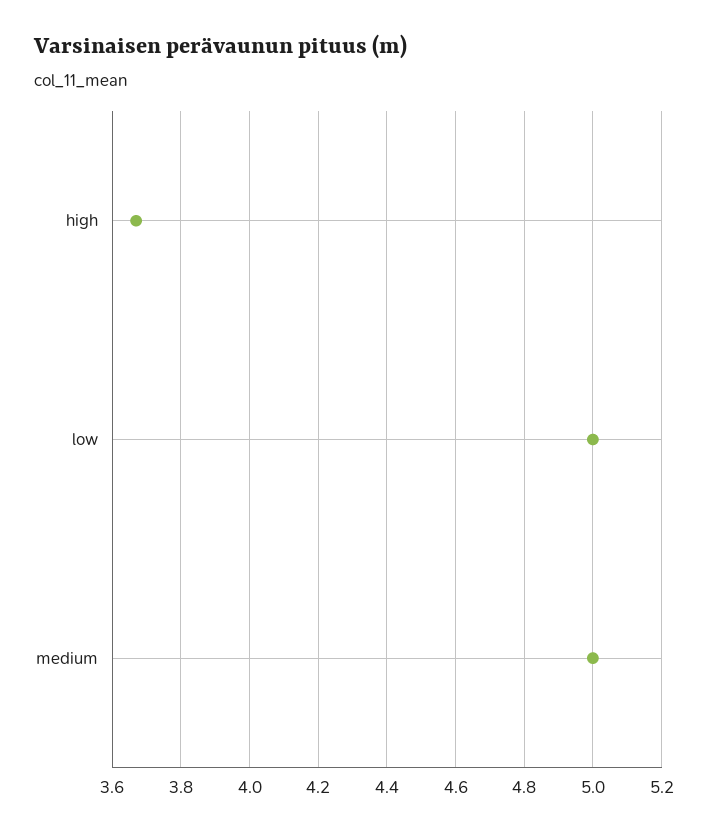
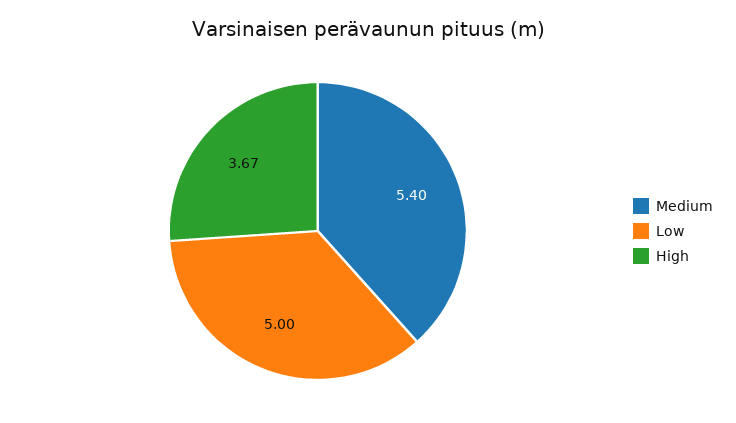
  {
    "high": 3.67,
    "low": 5,
-   "medium": 5
+   "medium": 5.4
  }

